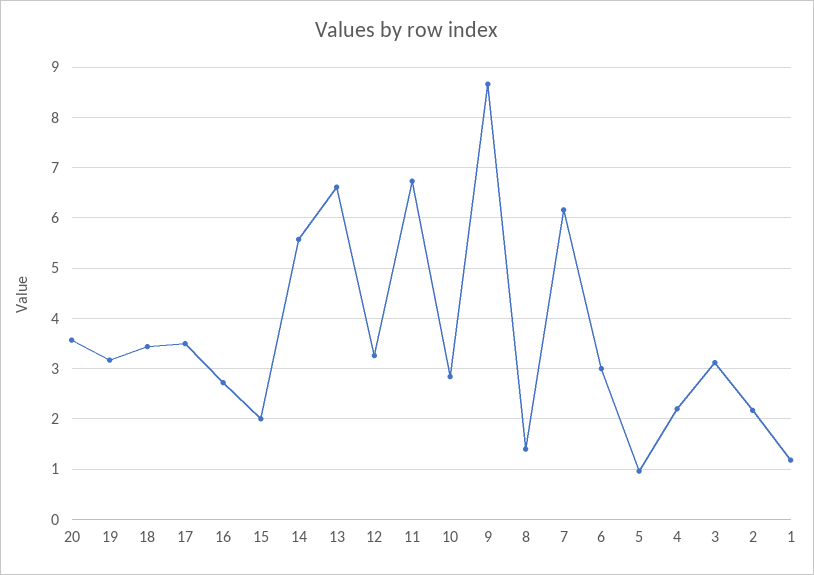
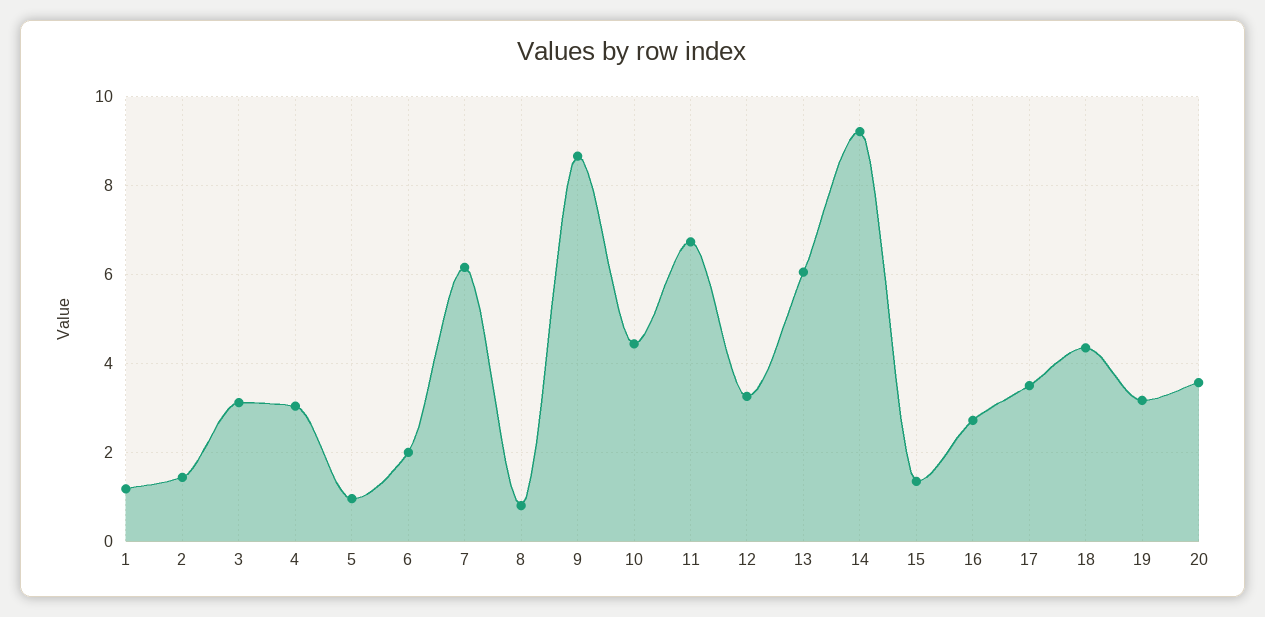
  {
    "20": 3.6,
    "19": 3.2,
-   "18": 3.4,
+   "18": 4.4,
    "17": 3.6,
    "16": 2.8,
-   "15": 2,
+   "15": 1.4,
-   "14": 5.6,
+   "14": 9.2,
-   "13": 6.6,
+   "13": 6,
    "12": 3.2,
    "11": 6.8,
-   "10": 2.8,
+   "10": 4.4,
    "9": 8.6,
-   "8": 1.4,
+   "8": 0.8,
    "7": 6.2,
-   "6": 3,
+   "6": 2,
    "5": 1,
-   "4": 2.2,
+   "4": 3,
    "3": 3.2,
-   "2": 2.2,
+   "2": 1.4,
    "1": 1.2
  }

